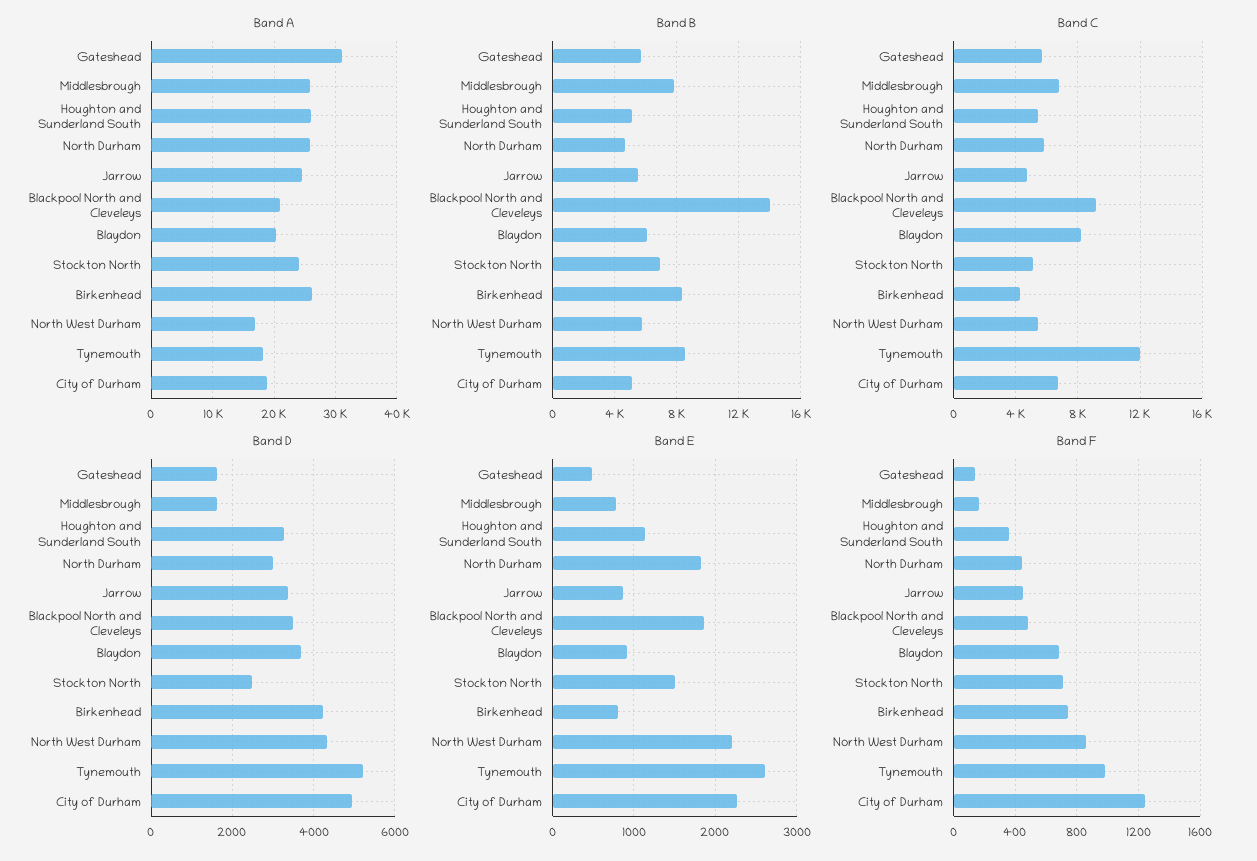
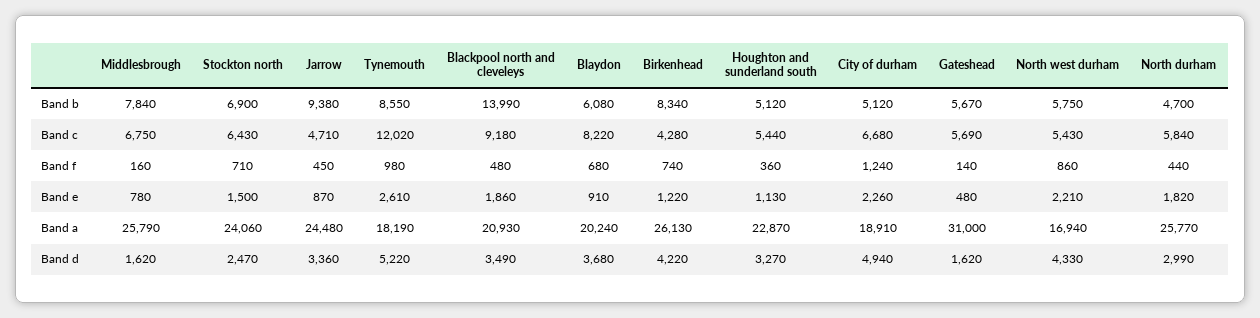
  {
    "Band A": {
      "Gateshead": 31000,
      "Middlesbrough": 25790,
-     "Houghton and Sunderland South": 26000,
+     "Houghton and Sunderland South": 22870,
      "North Durham": 25770,
      "Jarrow": 24480,
      "Blackpool North and Cleveleys": 20930,
      "Blaydon": 20240,
      "Stockton North": 24060,
      "Birkenhead": 26130,
      "North West Durham": 16940,
      "Tynemouth": 18190,
      "City of Durham": 18910
    },
    "Band B": {
      "Gateshead": 5670,
      "Middlesbrough": 7840,
      "Houghton and Sunderland South": 5120,
      "North Durham": 4700,
-     "Jarrow": 5500,
+     "Jarrow": 9380,
      "Blackpool North and Cleveleys": 13990,
      "Blaydon": 6080,
      "Stockton North": 6900,
      "Birkenhead": 8340,
      "North West Durham": 5750,
      "Tynemouth": 8550,
      "City of Durham": 5120
    },
    "Band C": {
      "Gateshead": 5690,
      "Middlesbrough": 6750,
      "Houghton and Sunderland South": 5440,
      "North Durham": 5840,
      "Jarrow": 4710,
      "Blackpool North and Cleveleys": 9180,
      "Blaydon": 8220,
-     "Stockton North": 5000,
+     "Stockton North": 6430,
      "Birkenhead": 4280,
      "North West Durham": 5430,
      "Tynemouth": 12020,
      "City of Durham": 6680
    },
    "Band D": {
      "Gateshead": 1620,
      "Middlesbrough": 1620,
      "Houghton and Sunderland South": 3270,
      "North Durham": 2990,
      "Jarrow": 3360,
      "Blackpool North and Cleveleys": 3490,
      "Blaydon": 3680,
      "Stockton North": 2470,
      "Birkenhead": 4220,
      "North West Durham": 4330,
      "Tynemouth": 5220,
      "City of Durham": 4940
    },
    "Band E": {
      "Gateshead": 480,
      "Middlesbrough": 780,
      "Houghton and Sunderland South": 1130,
      "North Durham": 1820,
      "Jarrow": 870,
      "Blackpool North and Cleveleys": 1860,
      "Blaydon": 910,
      "Stockton North": 1500,
-     "Birkenhead": 800,
+     "Birkenhead": 1220,
      "North West Durham": 2210,
      "Tynemouth": 2610,
      "City of Durham": 2260
    },
    "Band F": {
      "Gateshead": 140,
      "Middlesbrough": 160,
      "Houghton and Sunderland South": 360,
      "North Durham": 440,
      "Jarrow": 450,
      "Blackpool North and Cleveleys": 480,
      "Blaydon": 680,
      "Stockton North": 710,
      "Birkenhead": 740,
      "North West Durham": 860,
      "Tynemouth": 980,
      "City of Durham": 1240
    }
  }

